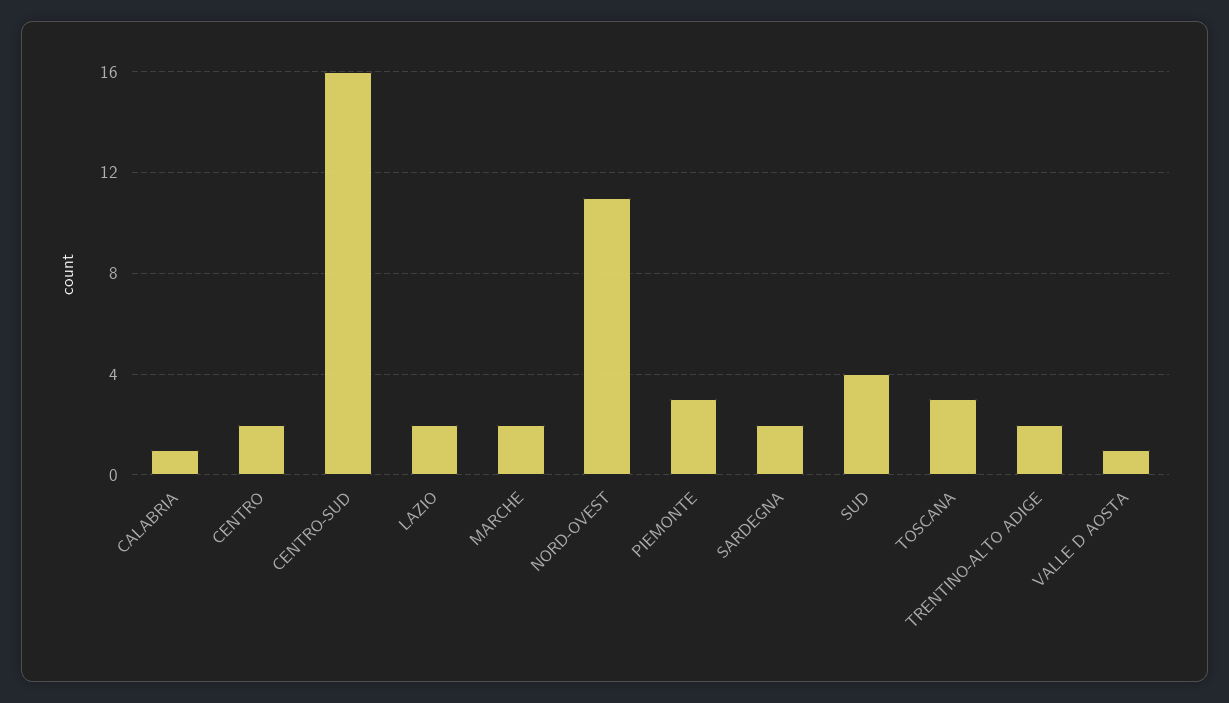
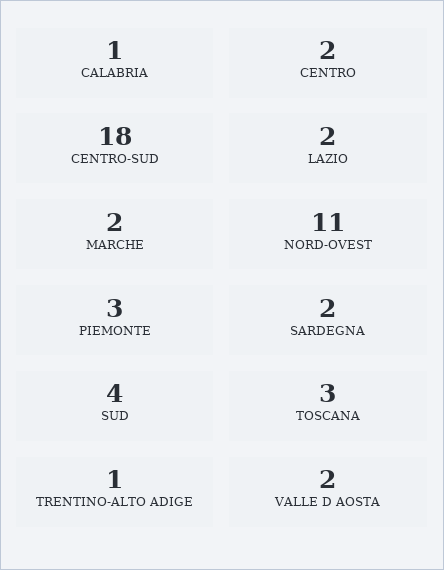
  {
    "CALABRIA": 1,
    "CENTRO": 2,
-   "CENTRO-SUD": 16,
+   "CENTRO-SUD": 18,
    "LAZIO": 2,
    "MARCHE": 2,
    "NORD-OVEST": 11,
    "PIEMONTE": 3,
    "SARDEGNA": 2,
    "SUD": 4,
    "TOSCANA": 3,
-   "TRENTINO-ALTO ADIGE": 2,
+   "TRENTINO-ALTO ADIGE": 1,
-   "VALLE D AOSTA": 1
+   "VALLE D AOSTA": 2
  }

